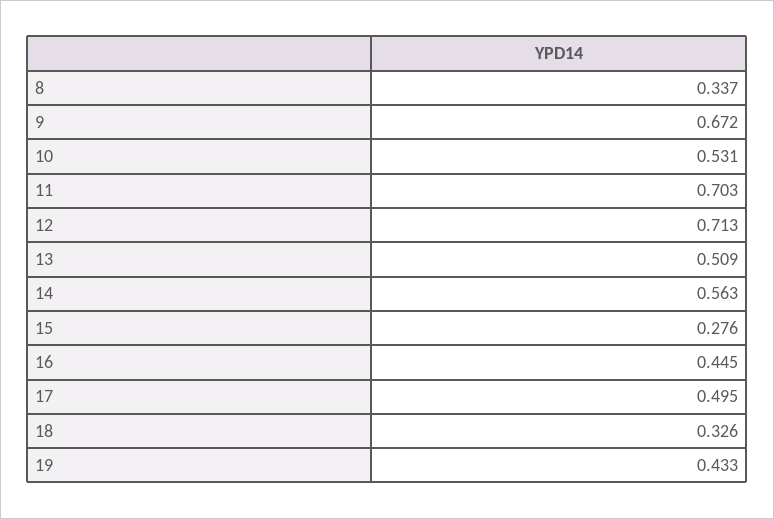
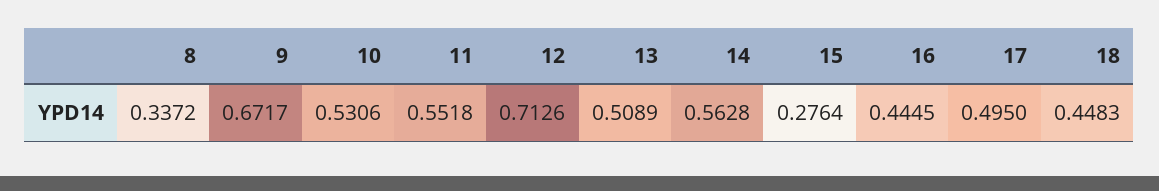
  {
    "8": 0.3372,
    "9": 0.6717,
    "10": 0.5306,
-   "11": 0.703,
+   "11": 0.5518,
    "12": 0.7126,
    "13": 0.5089,
    "14": 0.5628,
    "15": 0.2764,
    "16": 0.4445,
    "17": 0.495,
-   "18": 0.326,
+   "18": 0.4483
-   "19": 0.433
  }

